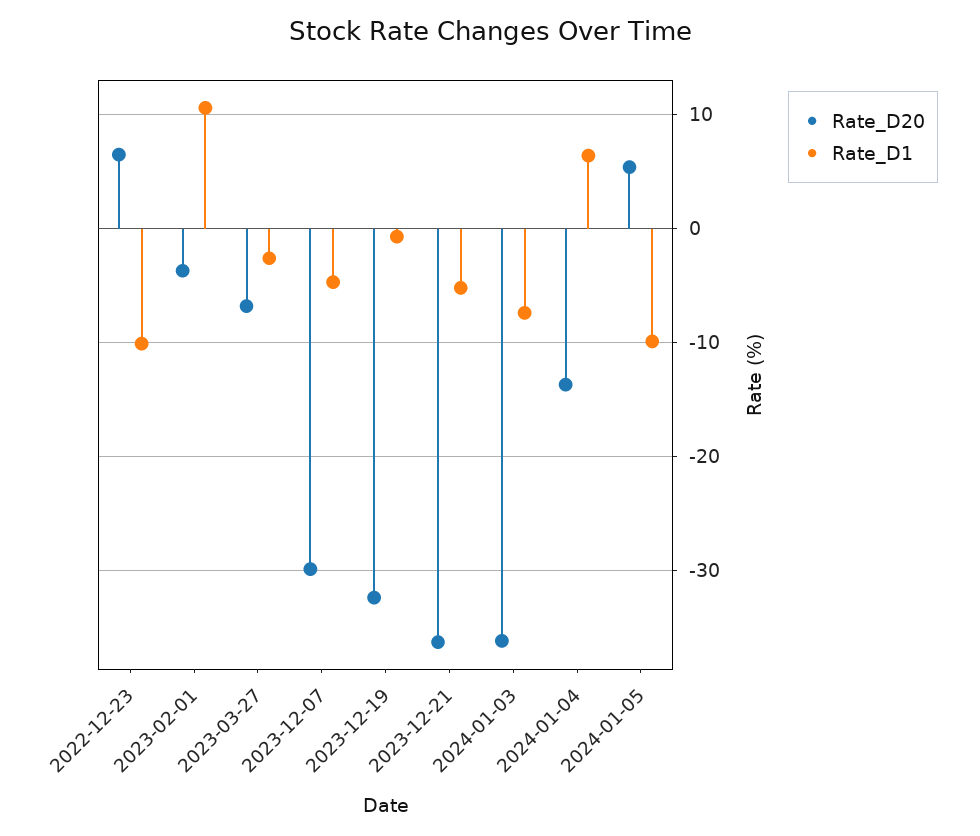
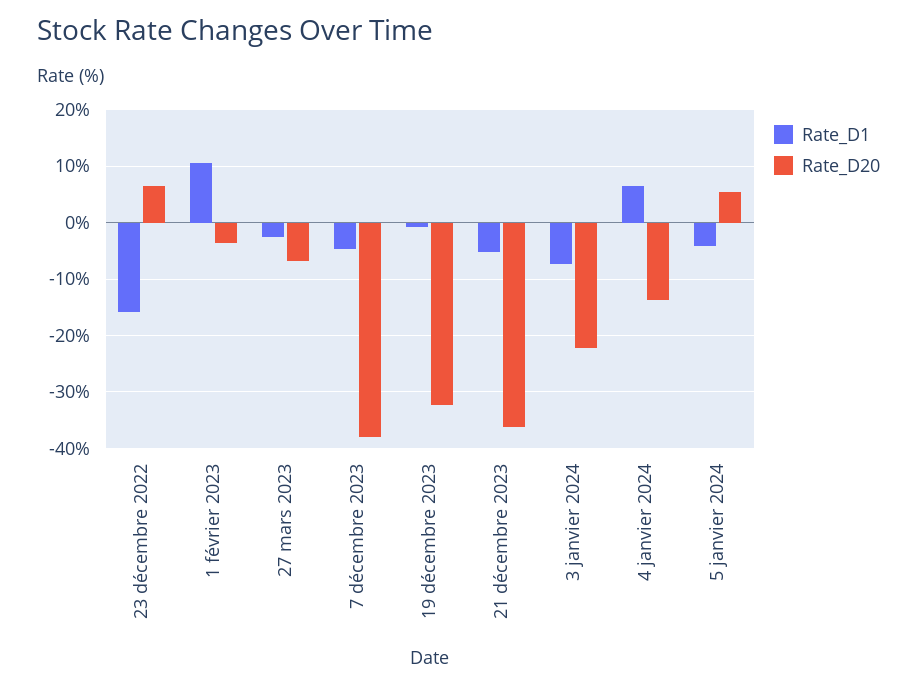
  {
    "Rate_D20": {
      "2022-12-23": 7,
      "2023-02-01": -4,
      "2023-03-27": -7,
-     "2023-12-07": -30,
+     "2023-12-07": -38,
      "2023-12-19": -32,
      "2023-12-21": -36,
-     "2024-01-03": -36,
+     "2024-01-03": -22,
      "2024-01-04": -14,
      "2024-01-05": 5
    },
    "Rate_D1": {
-     "2022-12-23": -10,
+     "2022-12-23": -16,
      "2023-02-01": 11,
      "2023-03-27": -3,
      "2023-12-07": -5,
      "2023-12-19": -1,
      "2023-12-21": -5,
      "2024-01-03": -7,
      "2024-01-04": 6,
-     "2024-01-05": -10
+     "2024-01-05": -4
    }
  }

